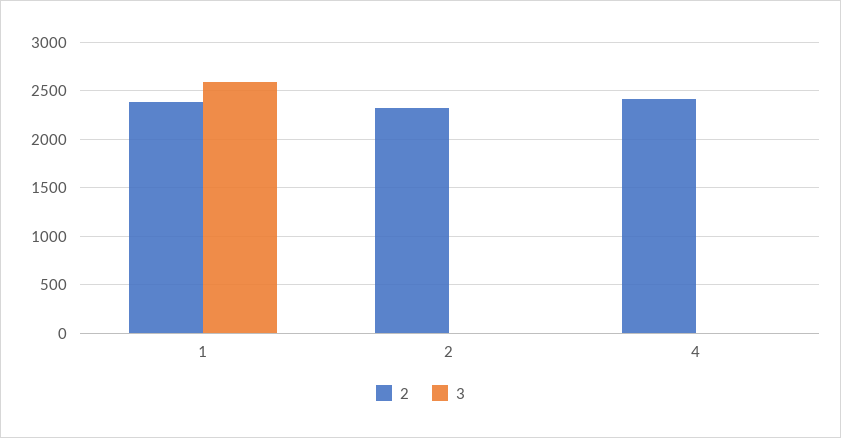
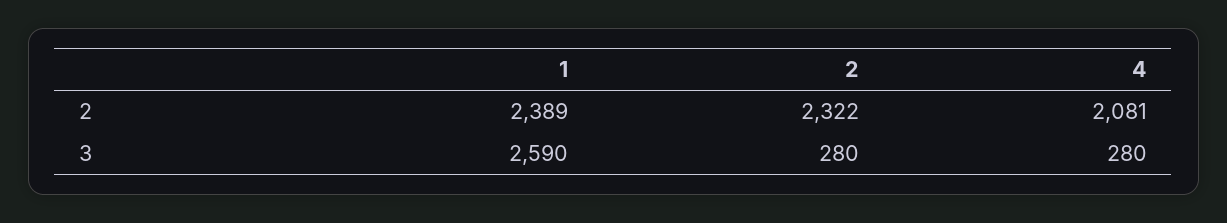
  {
    "2": {
      "1": 2389,
      "2": 2322,
-     "4": 2400
+     "4": 2081
    },
    "3": {
      "1": 2590,
-     "2": 0,
+     "2": 280,
-     "4": 0
+     "4": 280
    }
  }

